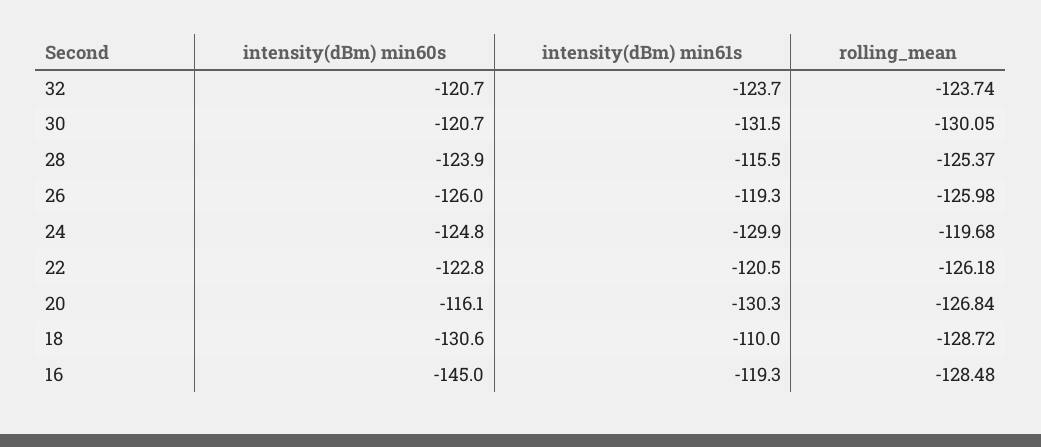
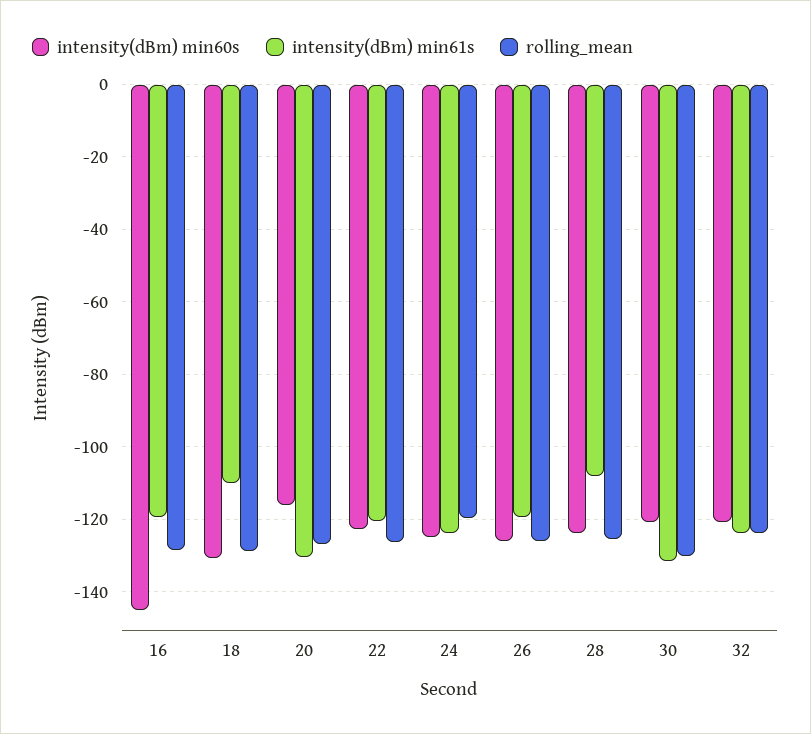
  {
    "intensity(dBm) min60s": {
      "32": -120.7,
      "30": -120.7,
      "28": -123.9,
      "26": -126,
      "24": -124.8,
      "22": -122.8,
      "20": -116.1,
      "18": -130.6,
      "16": -145
    },
    "intensity(dBm) min61s": {
      "32": -123.7,
      "30": -131.5,
-     "28": -115.5,
+     "28": -108,
      "26": -119.3,
-     "24": -129.9,
+     "24": -124,
      "22": -120.5,
      "20": -130.3,
      "18": -110,
      "16": -119.3
    },
    "rolling_mean": {
      "32": -123.74,
      "30": -130.05,
      "28": -125.37,
      "26": -125.98,
      "24": -119.68,
      "22": -126.18,
      "20": -126.84,
      "18": -128.72,
      "16": -128.48
    }
  }

